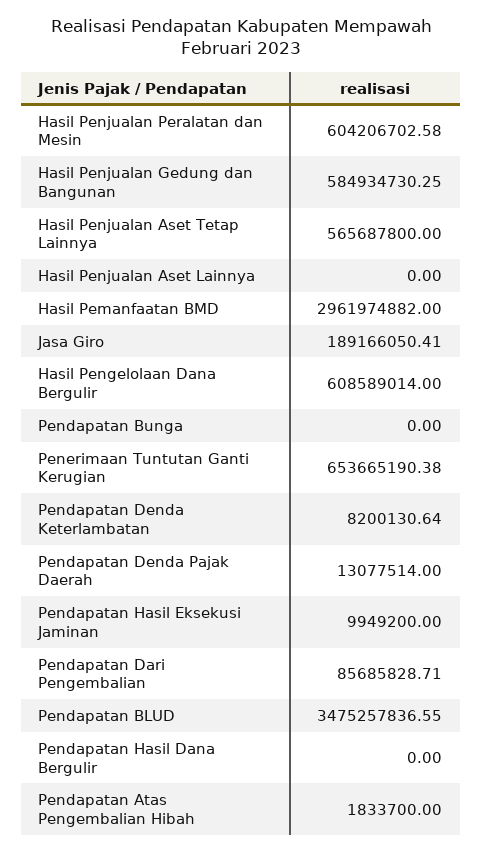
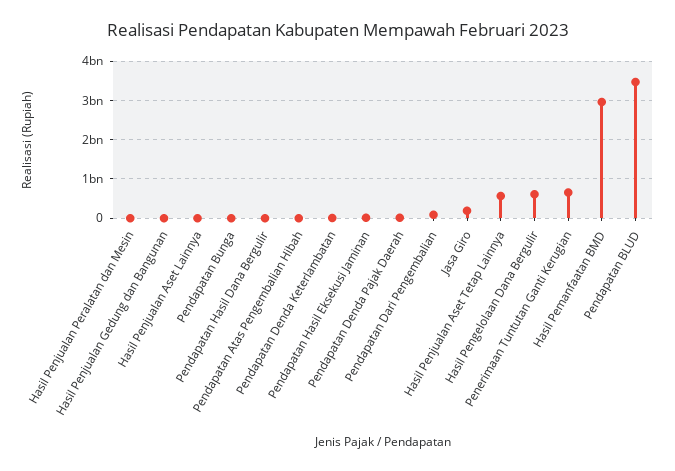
  {
-   "Hasil Penjualan Peralatan dan Mesin": 604206702.58,
+   "Hasil Penjualan Peralatan dan Mesin": 0,
-   "Hasil Penjualan Gedung dan Bangunan": 584934730.25,
+   "Hasil Penjualan Gedung dan Bangunan": 0,
    "Hasil Penjualan Aset Tetap Lainnya": 565687800,
    "Hasil Penjualan Aset Lainnya": 0,
    "Hasil Pemanfaatan BMD": 2961974882,
    "Jasa Giro": 189166050.41,
    "Hasil Pengelolaan Dana Bergulir": 608589014,
    "Pendapatan Bunga": 0,
    "Penerimaan Tuntutan Ganti Kerugian": 653665190.38,
    "Pendapatan Denda Keterlambatan": 8200130.64,
    "Pendapatan Denda Pajak Daerah": 13077514,
    "Pendapatan Hasil Eksekusi Jaminan": 9949200,
    "Pendapatan Dari Pengembalian": 85685828.71,
    "Pendapatan BLUD": 3475257836.55,
    "Pendapatan Hasil Dana Bergulir": 0,
    "Pendapatan Atas Pengembalian Hibah": 1833700
  }

